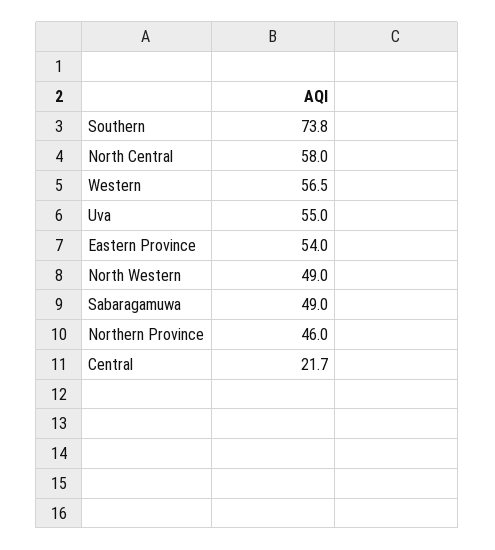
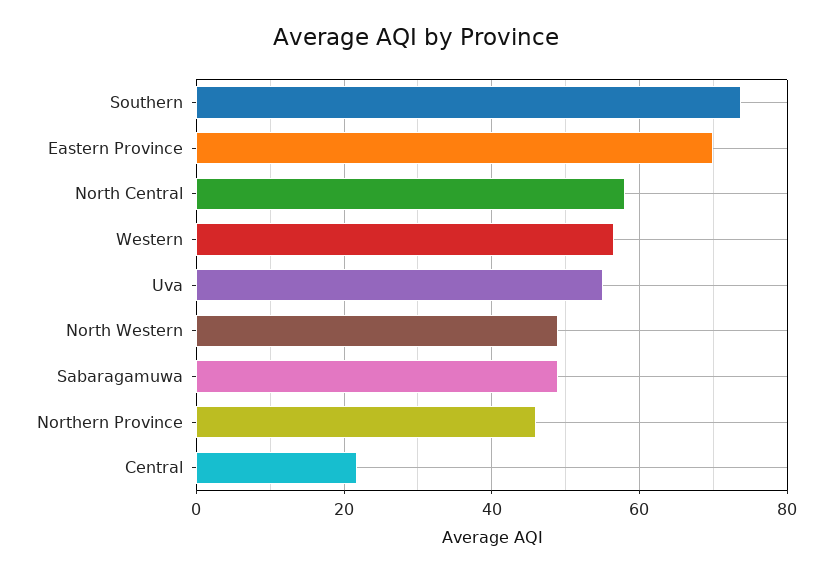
  {
    "Southern": 73.8,
    "North Central": 58,
    "Western": 56.5,
    "Uva": 55,
-   "Eastern Province": 54,
+   "Eastern Province": 70,
    "North Western": 49,
    "Sabaragamuwa": 49,
    "Northern Province": 46,
    "Central": 21.7
  }

